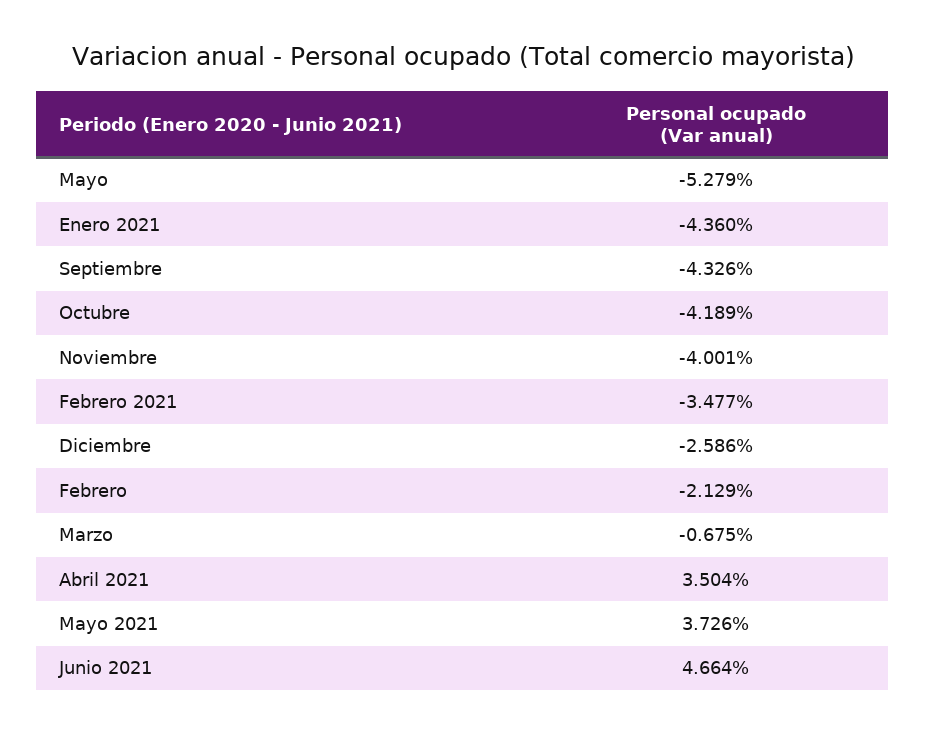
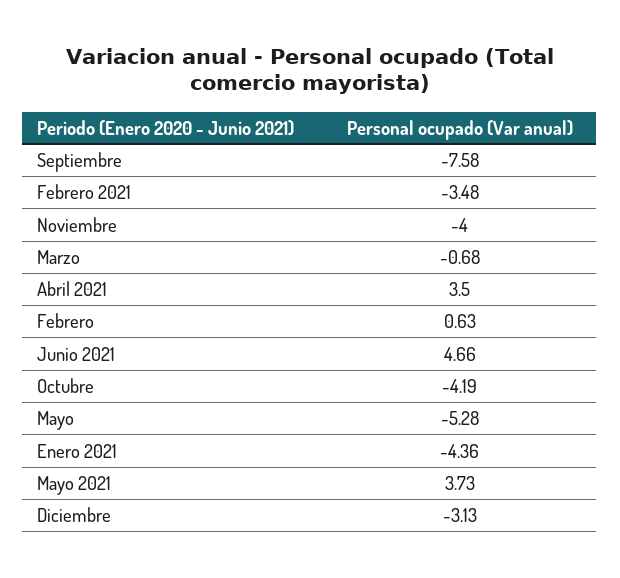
  {
    "Mayo": -5.279,
    "Enero 2021": -4.36,
-   "Septiembre": -4.326,
+   "Septiembre": -7.58,
    "Octubre": -4.189,
    "Noviembre": -4.001,
    "Febrero 2021": -3.477,
-   "Diciembre": -2.586,
+   "Diciembre": -3.13,
-   "Febrero": -2.129,
+   "Febrero": 0.63,
    "Marzo": -0.675,
    "Abril 2021": 3.504,
    "Mayo 2021": 3.726,
    "Junio 2021": 4.664
  }

